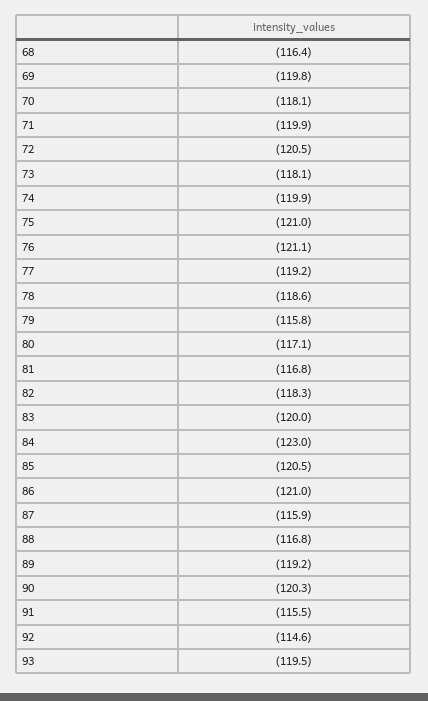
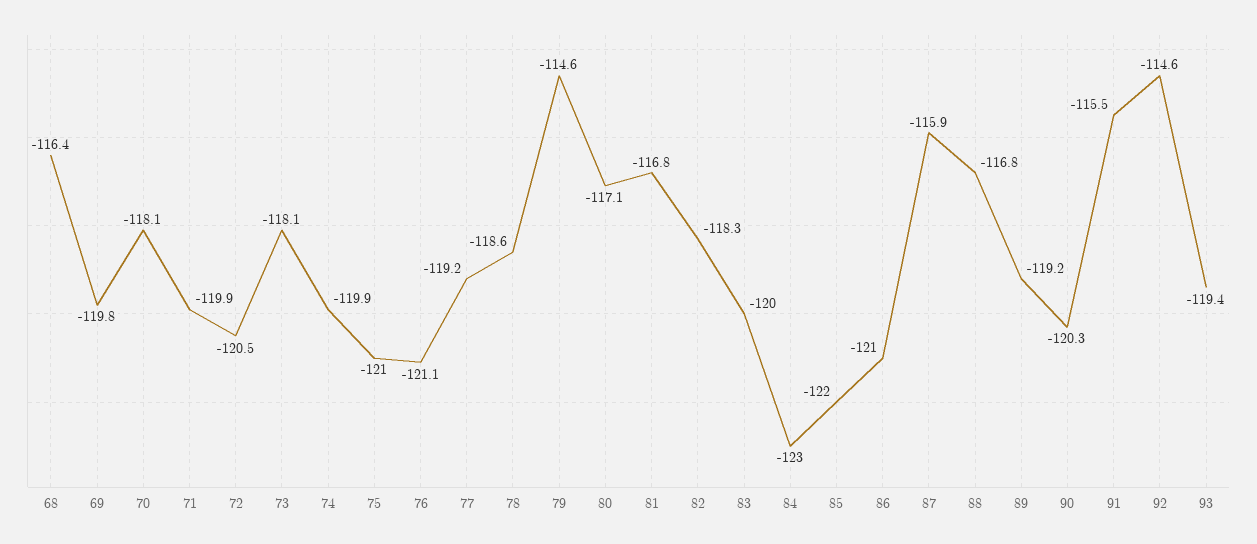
  {
    "68": -116.4,
    "69": -119.8,
    "70": -118.1,
    "71": -119.9,
    "72": -120.5,
    "73": -118.1,
    "74": -119.9,
    "75": -121,
    "76": -121.1,
    "77": -119.2,
    "78": -118.6,
-   "79": -115.8,
+   "79": -114.6,
    "80": -117.1,
    "81": -116.8,
    "82": -118.3,
    "83": -120,
    "84": -123,
-   "85": -120.5,
+   "85": -122,
    "86": -121,
    "87": -115.9,
    "88": -116.8,
    "89": -119.2,
    "90": -120.3,
    "91": -115.5,
    "92": -114.6,
-   "93": -119.5
+   "93": -119.4
  }

